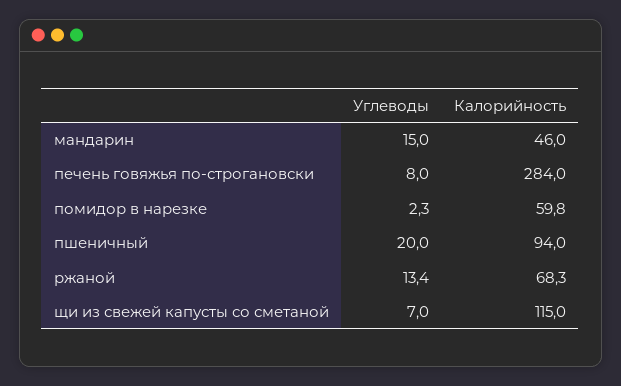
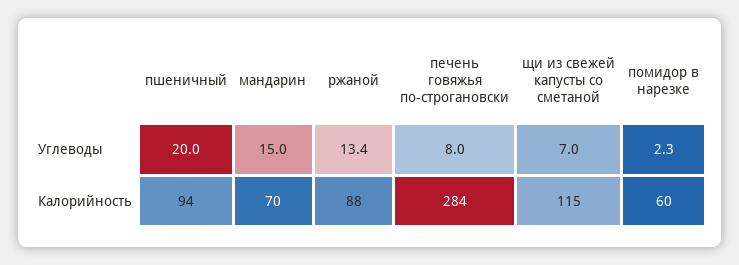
  {
    "Углеводы": {
      "мандарин": 15,
      "печень говяжья по-строгановски": 8,
      "помидор в нарезке": 2.3,
      "пшеничный": 20,
      "ржаной": 13.4,
      "щи из свежей капусты со сметаной": 7
    },
    "Калорийность": {
-     "мандарин": 46,
+     "мандарин": 70,
      "печень говяжья по-строгановски": 284,
      "помидор в нарезке": 59.8,
      "пшеничный": 94,
-     "ржаной": 68.3,
+     "ржаной": 88,
      "щи из свежей капусты со сметаной": 115
    }
  }

